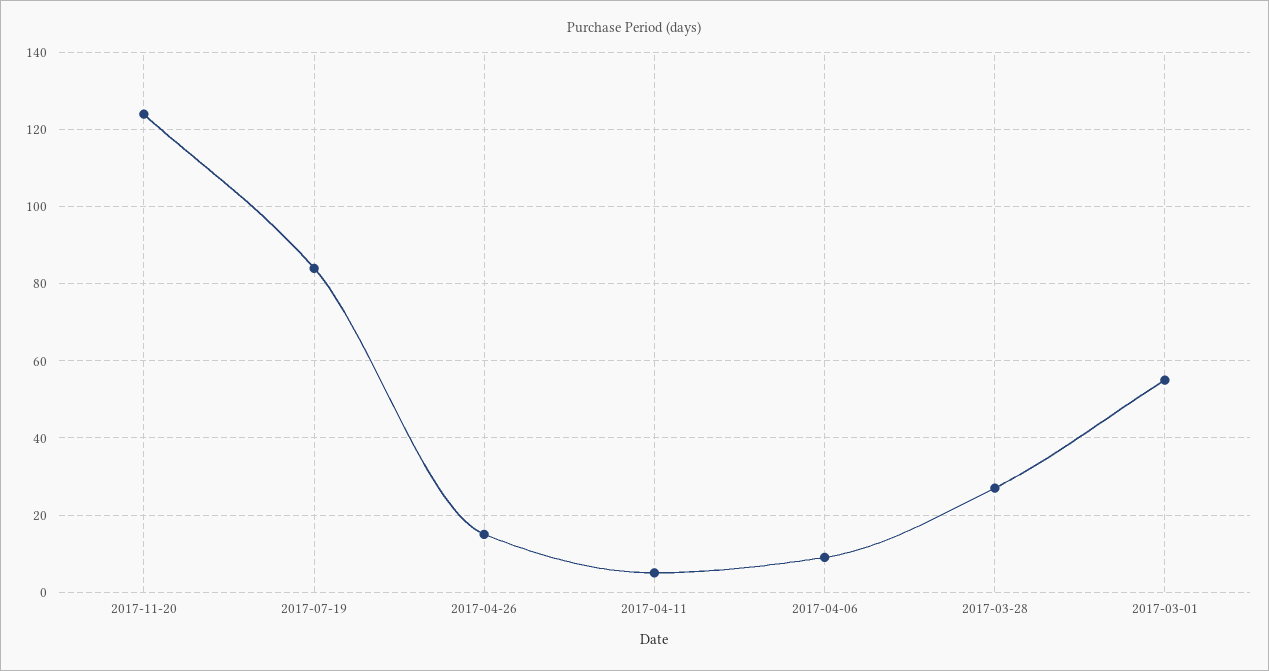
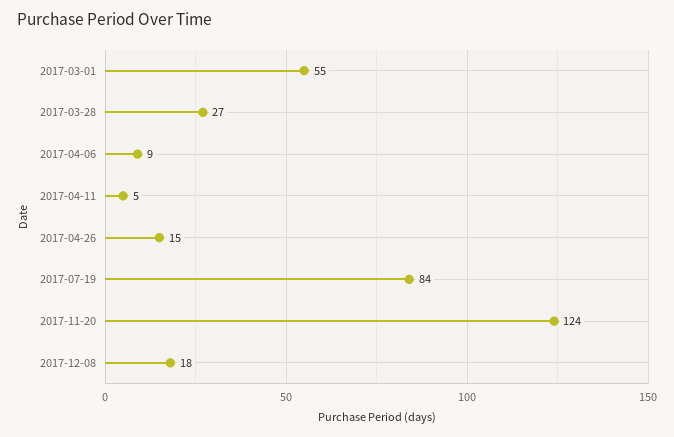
  {
    "2017-11-20": 124,
    "2017-07-19": 84,
    "2017-04-26": 15,
    "2017-04-11": 5,
    "2017-04-06": 9,
    "2017-03-28": 27,
-   "2017-03-01": 55
+   "2017-03-01": 55,
+   "2017-12-08": 18
  }

